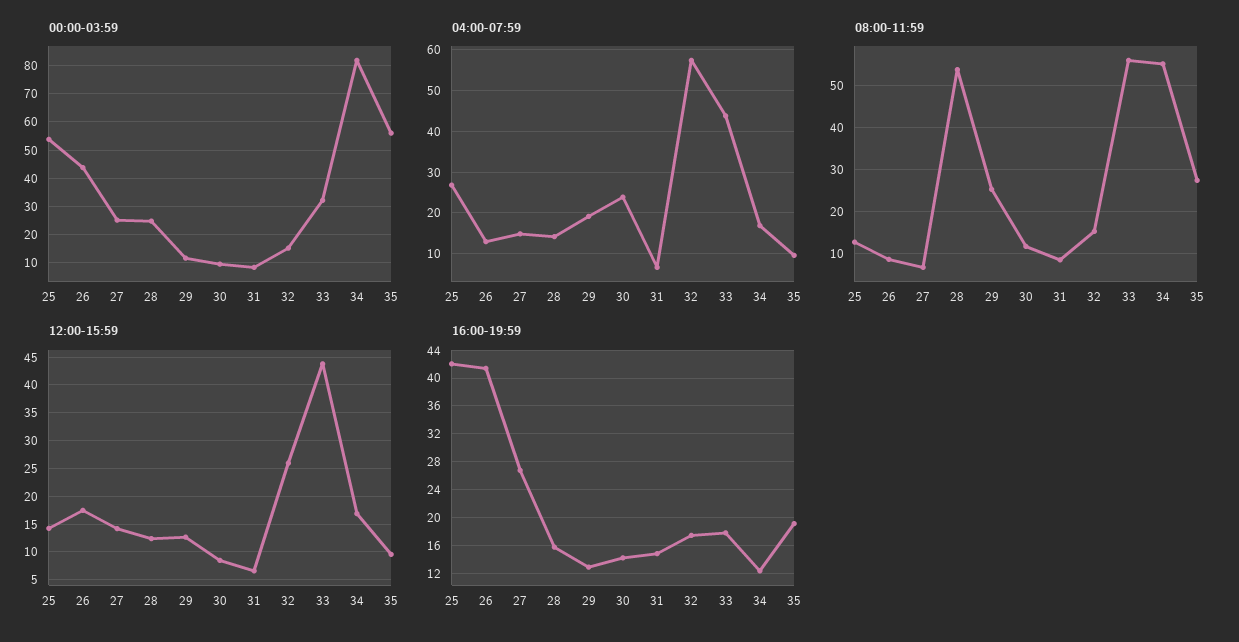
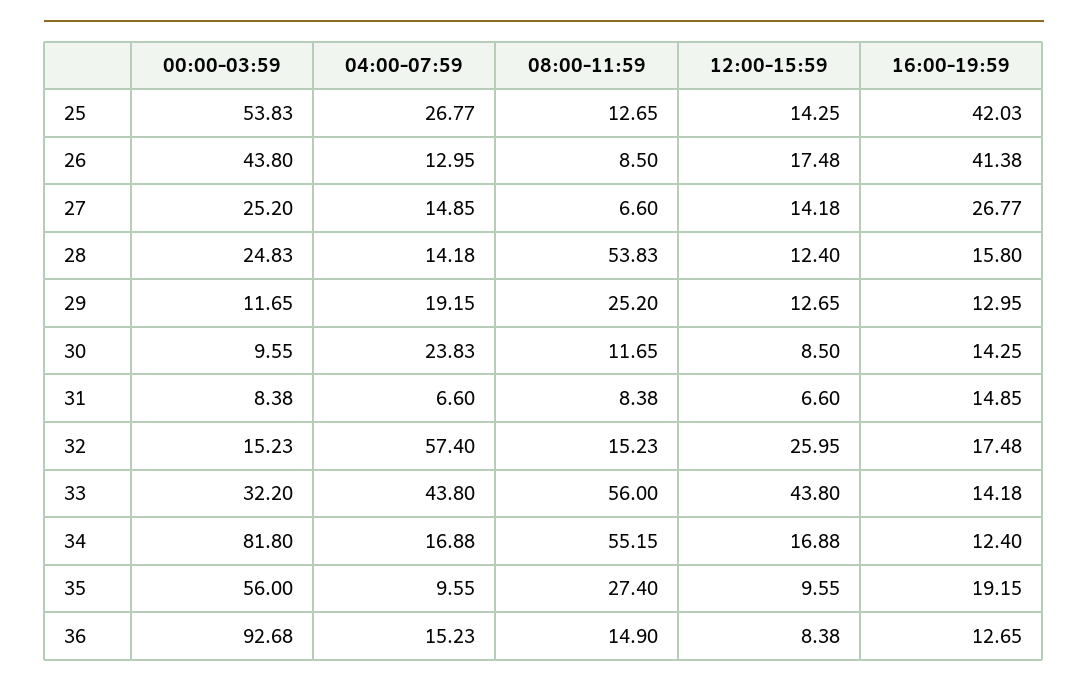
  {
    "00:00-03:59": {
      "25": 53.83,
      "26": 43.8,
      "27": 25.2,
      "28": 24.83,
      "29": 11.65,
      "30": 9.55,
      "31": 8.38,
      "32": 15.23,
      "33": 32.2,
      "34": 81.8,
-     "35": 56
+     "35": 56,
+     "36": 92.68
    },
    "04:00-07:59": {
      "25": 26.77,
      "26": 12.95,
      "27": 14.85,
      "28": 14.18,
      "29": 19.15,
      "30": 23.83,
      "31": 6.6,
      "32": 57.4,
      "33": 43.8,
      "34": 16.88,
-     "35": 9.55
+     "35": 9.55,
+     "36": 15.23
    },
    "08:00-11:59": {
      "25": 12.65,
      "26": 8.5,
      "27": 6.6,
      "28": 53.83,
      "29": 25.2,
      "30": 11.65,
      "31": 8.38,
      "32": 15.23,
      "33": 56,
      "34": 55.15,
-     "35": 27.4
+     "35": 27.4,
+     "36": 14.9
    },
    "12:00-15:59": {
      "25": 14.25,
      "26": 17.48,
      "27": 14.18,
      "28": 12.4,
      "29": 12.65,
      "30": 8.5,
      "31": 6.6,
      "32": 25.95,
      "33": 43.8,
      "34": 16.88,
-     "35": 9.55
+     "35": 9.55,
+     "36": 8.38
    },
    "16:00-19:59": {
      "25": 42.03,
      "26": 41.38,
      "27": 26.77,
      "28": 15.8,
      "29": 12.95,
      "30": 14.25,
      "31": 14.85,
      "32": 17.48,
-     "33": 18,
+     "33": 14.18,
      "34": 12.4,
-     "35": 19.15
+     "35": 19.15,
+     "36": 12.65
    }
  }

